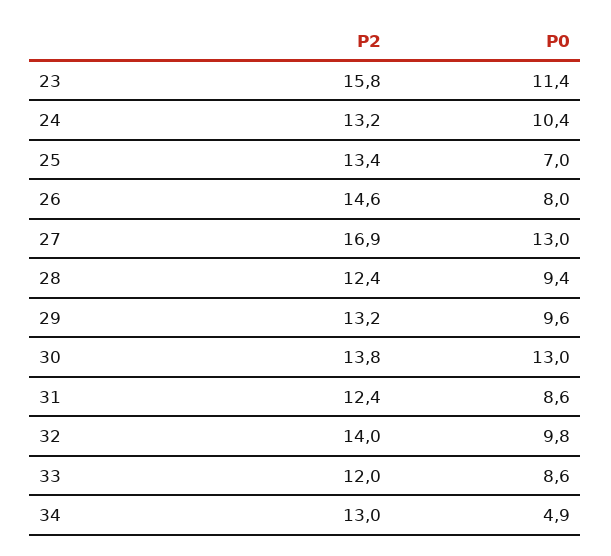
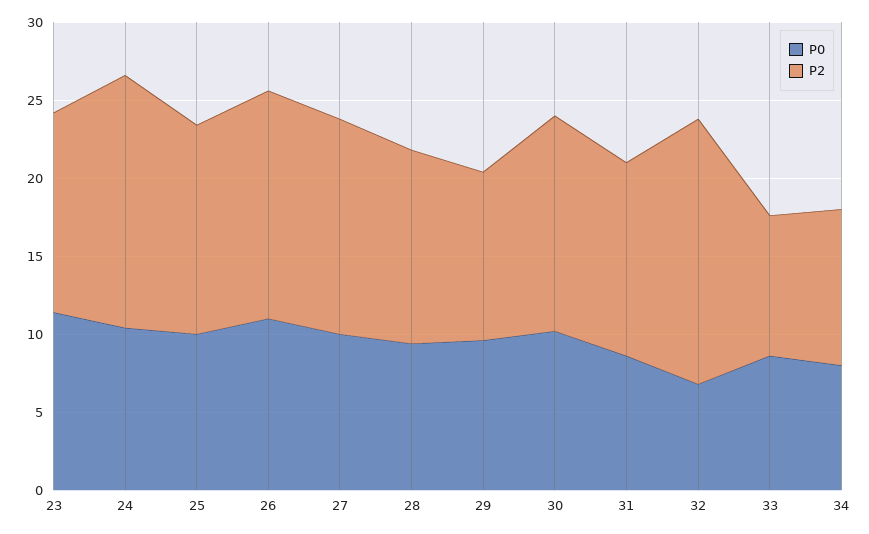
  {
    "P2": {
-     "23": 15.8,
+     "23": 13,
-     "24": 13.2,
+     "24": 16,
      "25": 13.4,
      "26": 14.6,
-     "27": 16.9,
+     "27": 14,
      "28": 12.4,
-     "29": 13.2,
+     "29": 11,
      "30": 13.8,
      "31": 12.4,
-     "32": 14,
+     "32": 17,
-     "33": 12,
+     "33": 9,
-     "34": 13
+     "34": 10
    },
    "P0": {
      "23": 11.4,
      "24": 10.4,
-     "25": 7,
+     "25": 10,
-     "26": 8,
+     "26": 11,
-     "27": 13,
+     "27": 10,
      "28": 9.4,
      "29": 9.6,
-     "30": 13,
+     "30": 10,
      "31": 8.6,
-     "32": 9.8,
+     "32": 7,
      "33": 8.6,
-     "34": 4.9
+     "34": 8
    }
  }

